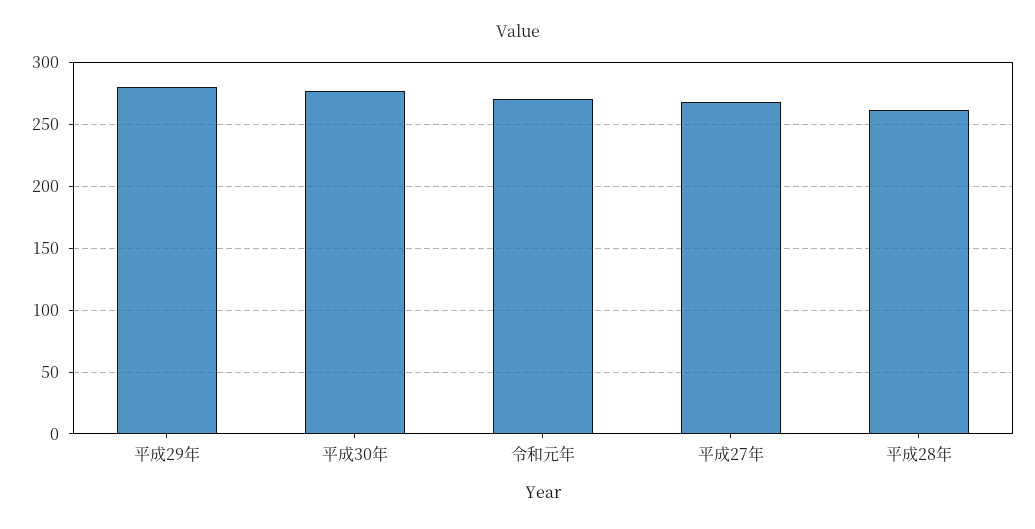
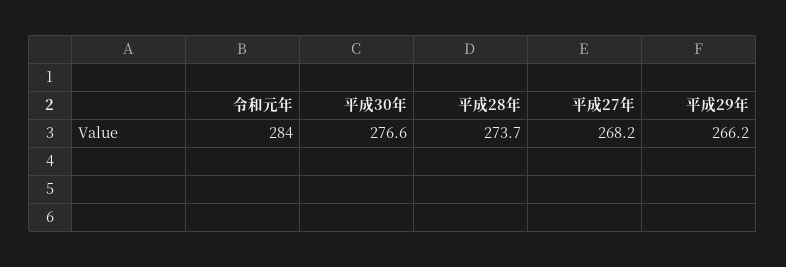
  {
-   "平成29年": 280,
+   "平成29年": 266.2,
    "平成30年": 276.6,
-   "令和元年": 270,
+   "令和元年": 284,
    "平成27年": 268.2,
-   "平成28年": 260
+   "平成28年": 273.7
  }

